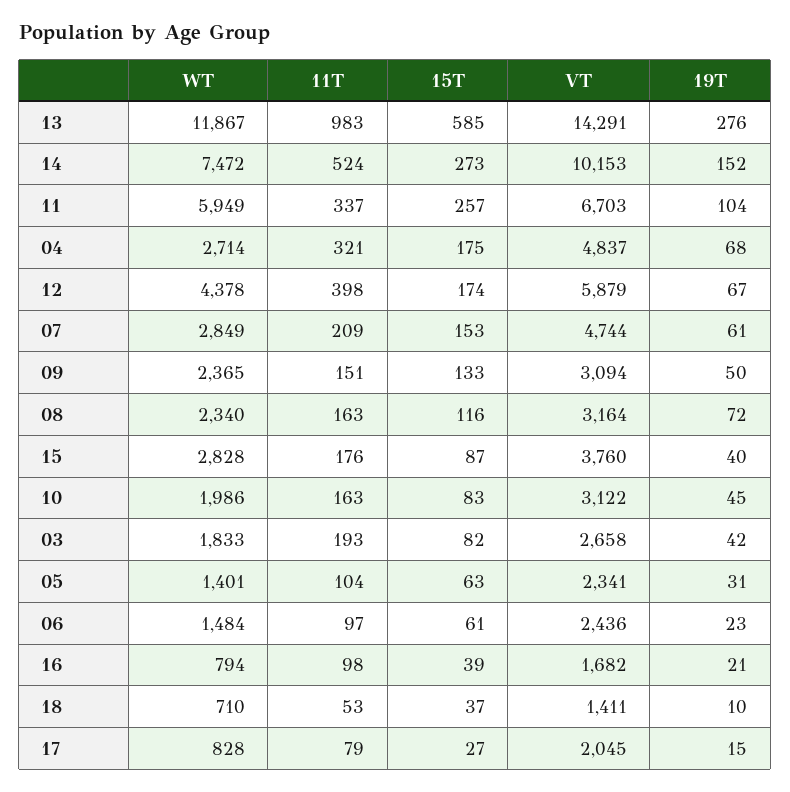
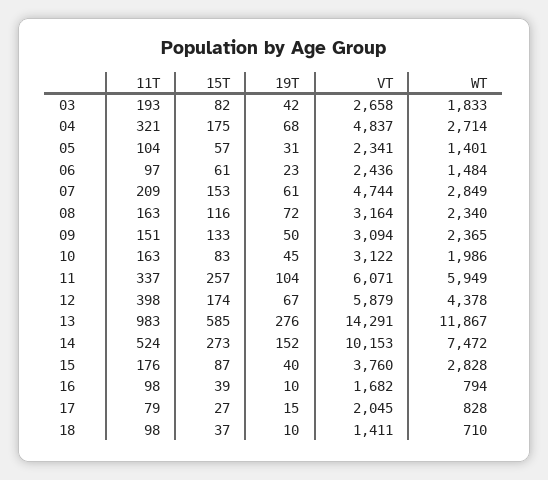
  {
    "WT": {
      "13": 11867,
      "14": 7472,
      "11": 5949,
      "04": 2714,
      "12": 4378,
      "07": 2849,
      "09": 2365,
      "08": 2340,
      "15": 2828,
      "10": 1986,
      "03": 1833,
      "05": 1401,
      "06": 1484,
      "16": 794,
      "18": 710,
      "17": 828
    },
    "11T": {
      "13": 983,
      "14": 524,
      "11": 337,
      "04": 321,
      "12": 398,
      "07": 209,
      "09": 151,
      "08": 163,
      "15": 176,
      "10": 163,
      "03": 193,
      "05": 104,
      "06": 97,
      "16": 98,
-     "18": 53,
+     "18": 98,
      "17": 79
    },
    "15T": {
      "13": 585,
      "14": 273,
      "11": 257,
      "04": 175,
      "12": 174,
      "07": 153,
      "09": 133,
      "08": 116,
      "15": 87,
      "10": 83,
      "03": 82,
-     "05": 63,
+     "05": 57,
      "06": 61,
      "16": 39,
      "18": 37,
      "17": 27
    },
    "VT": {
      "13": 14291,
      "14": 10153,
-     "11": 6703,
+     "11": 6071,
      "04": 4837,
      "12": 5879,
      "07": 4744,
      "09": 3094,
      "08": 3164,
      "15": 3760,
      "10": 3122,
      "03": 2658,
      "05": 2341,
      "06": 2436,
      "16": 1682,
      "18": 1411,
      "17": 2045
    },
    "19T": {
      "13": 276,
      "14": 152,
      "11": 104,
      "04": 68,
      "12": 67,
      "07": 61,
      "09": 50,
      "08": 72,
      "15": 40,
      "10": 45,
      "03": 42,
      "05": 31,
      "06": 23,
-     "16": 21,
+     "16": 10,
      "18": 10,
      "17": 15
    }
  }

